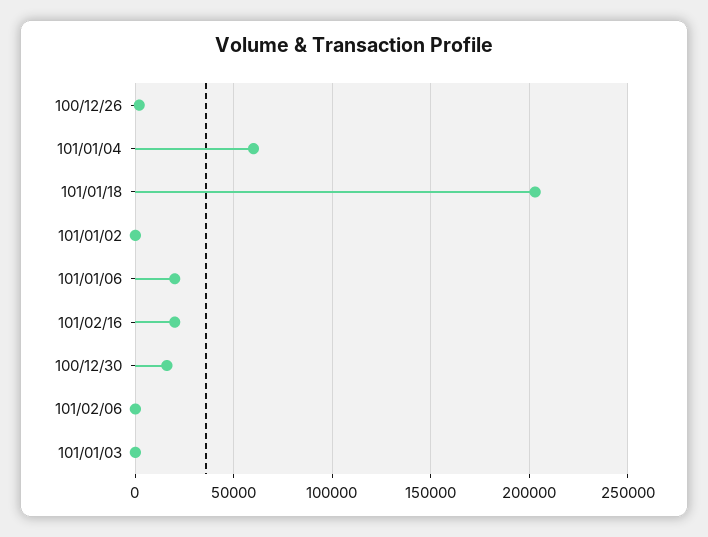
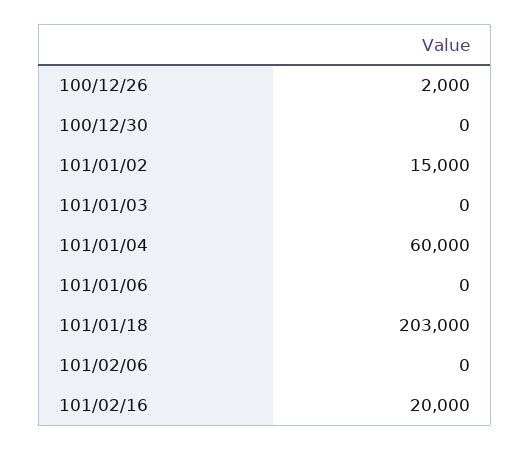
  {
    "100/12/26": 2000,
    "101/01/04": 60000,
    "101/01/18": 203000,
-   "101/01/02": 0,
+   "101/01/02": 15000,
-   "101/01/06": 20000,
+   "101/01/06": 0,
    "101/02/16": 20000,
-   "100/12/30": 15000,
+   "100/12/30": 0,
    "101/02/06": 0,
    "101/01/03": 0
  }

